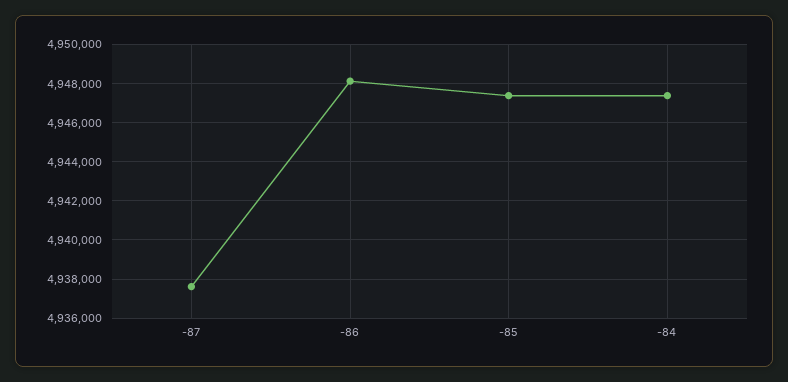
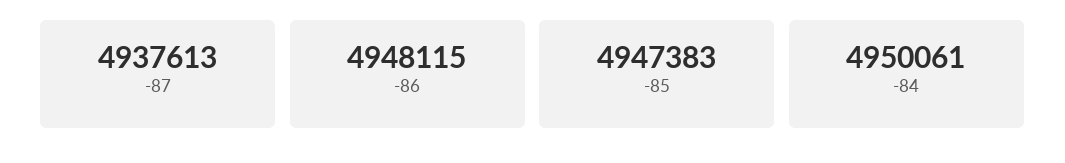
  {
    "-87": 4937613,
    "-86": 4948115,
    "-85": 4947383,
-   "-84": 4947500
+   "-84": 4950061
  }

